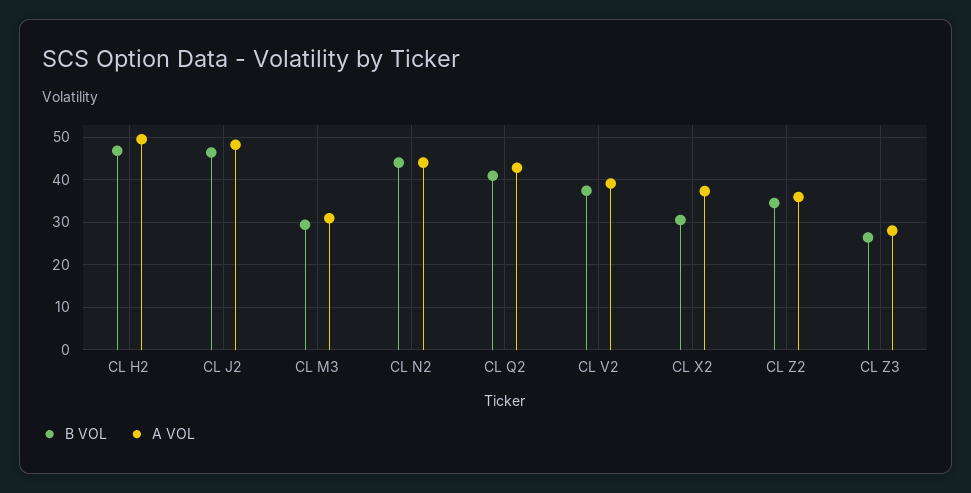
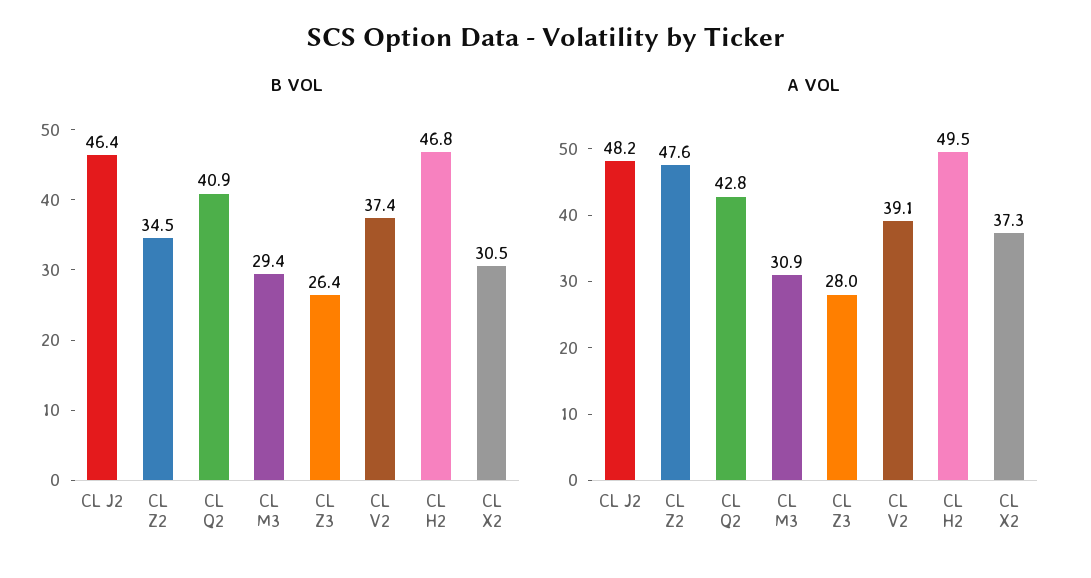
  {
    "B VOL": {
      "CL H2": 46.8,
      "CL J2": 46.4,
      "CL M3": 29.4,
-     "CL N2": 44,
      "CL Q2": 40.9,
      "CL V2": 37.4,
      "CL X2": 30.5,
      "CL Z2": 34.5,
      "CL Z3": 26.4
    },
    "A VOL": {
      "CL H2": 49.5,
      "CL J2": 48.2,
      "CL M3": 30.9,
-     "CL N2": 44,
      "CL Q2": 42.8,
      "CL V2": 39.1,
      "CL X2": 37.3,
-     "CL Z2": 36,
+     "CL Z2": 47.6,
      "CL Z3": 28
    }
  }

